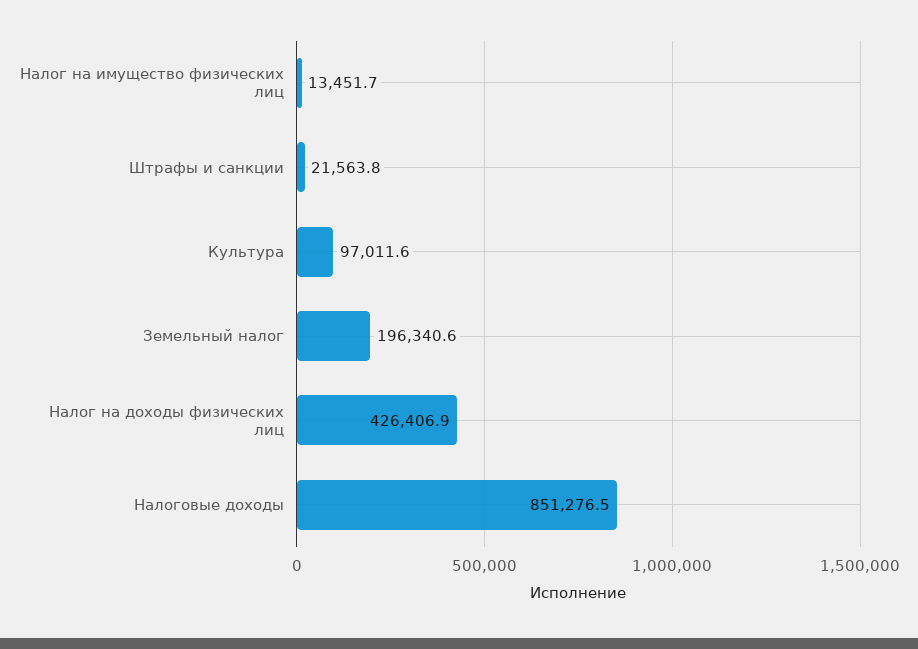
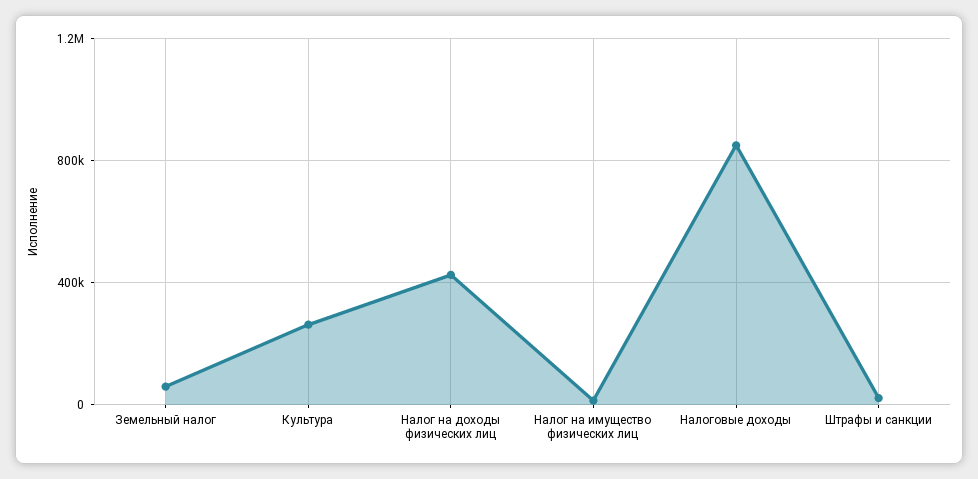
  {
    "Налог на имущество физических лиц": 13451.7,
    "Штрафы и санкции": 21563.8,
-   "Культура": 97011.6,
+   "Культура": 250000,
-   "Земельный налог": 196340.6,
+   "Земельный налог": 50000,
    "Налог на доходы физических лиц": 426406.9,
    "Налоговые доходы": 851276.5
  }

